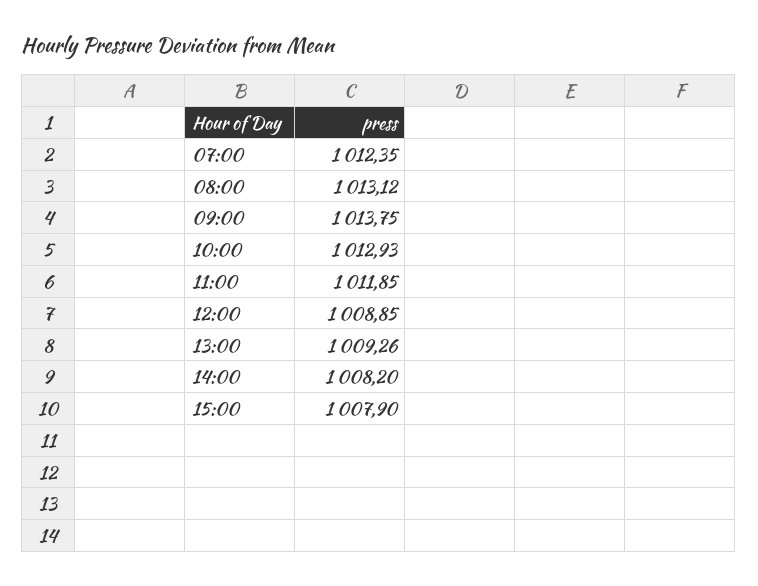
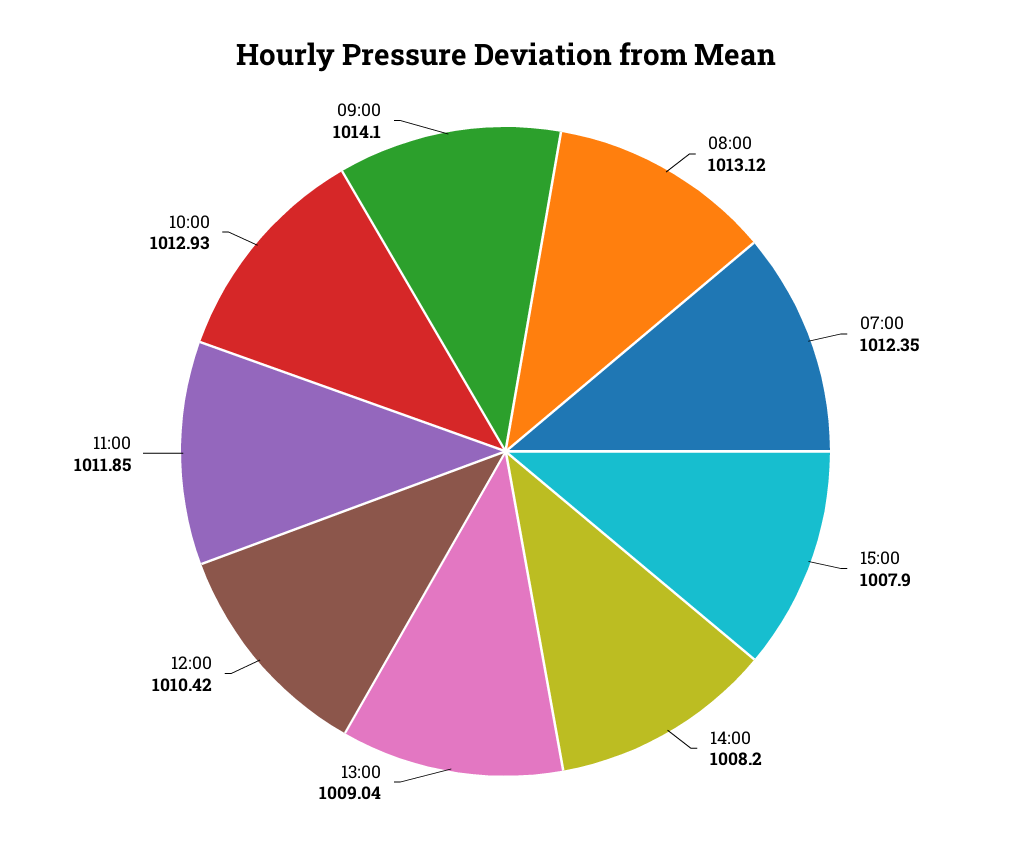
  {
    "07:00": 1012.35,
    "08:00": 1013.12,
-   "09:00": 1013.75,
+   "09:00": 1014.1,
    "10:00": 1012.93,
    "11:00": 1011.85,
-   "12:00": 1008.85,
+   "12:00": 1010.42,
-   "13:00": 1009.26,
+   "13:00": 1009.04,
    "14:00": 1008.2,
    "15:00": 1007.9
  }

